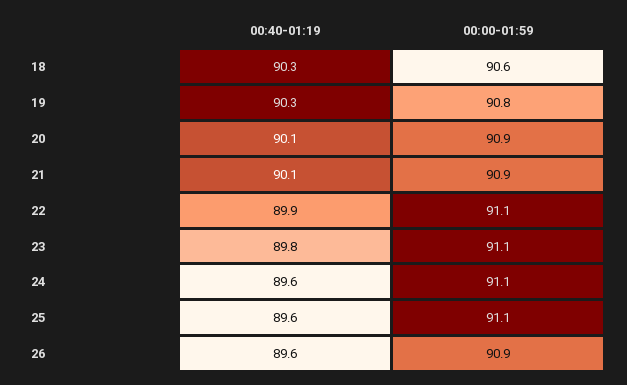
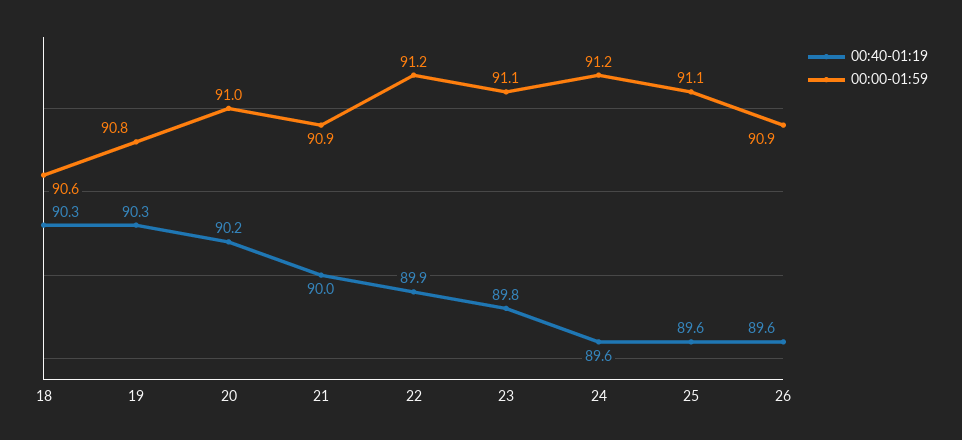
  {
    "00:40-01:19": {
      "18": 90.3,
      "19": 90.3,
-     "20": 90.1,
+     "20": 90.2,
-     "21": 90.1,
+     "21": 90,
      "22": 89.9,
      "23": 89.8,
      "24": 89.6,
      "25": 89.6,
      "26": 89.6
    },
    "00:00-01:59": {
      "18": 90.6,
      "19": 90.8,
-     "20": 90.9,
+     "20": 91,
      "21": 90.9,
-     "22": 91.1,
+     "22": 91.2,
      "23": 91.1,
-     "24": 91.1,
+     "24": 91.2,
      "25": 91.1,
      "26": 90.9
    }
  }

